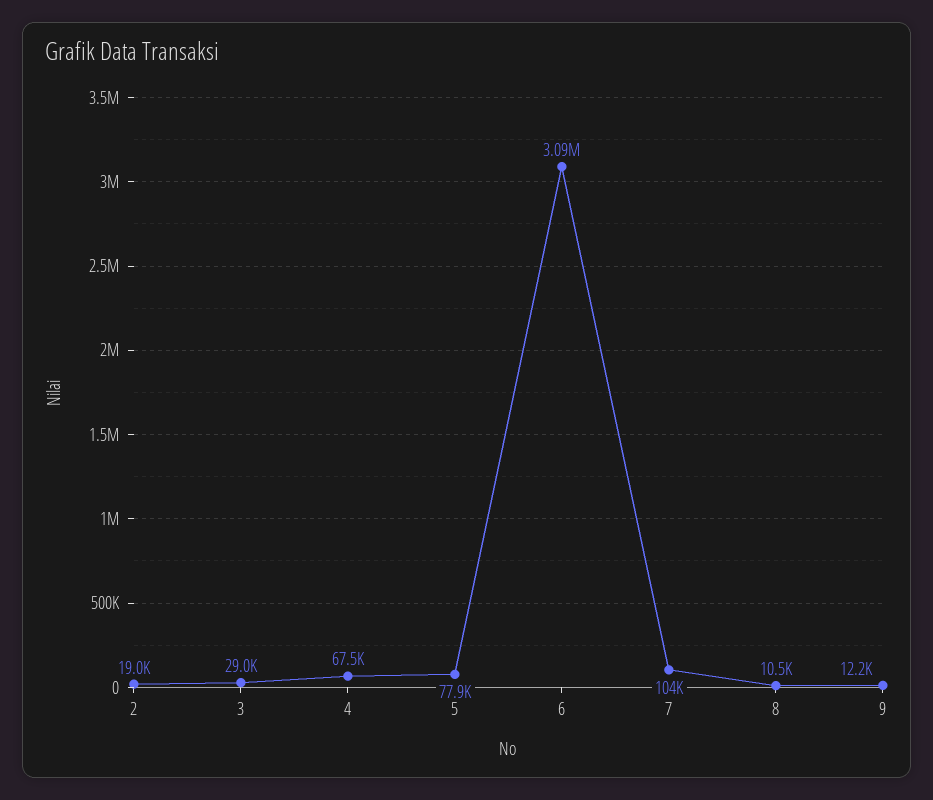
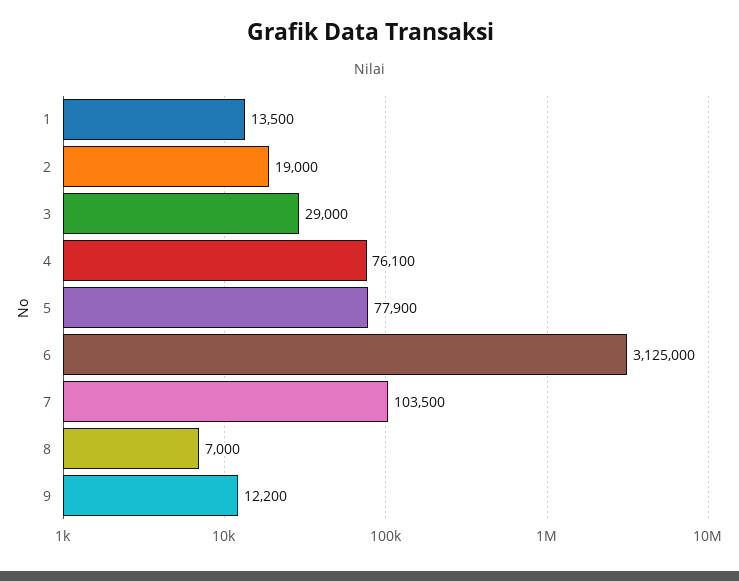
  {
    "2": 19000,
    "3": 29000,
-   "4": 67500,
+   "4": 76100,
    "5": 77900,
-   "6": 3090000,
+   "6": 3125000,
    "7": 103500,
-   "8": 10500,
+   "8": 7000,
-   "9": 12200
+   "9": 12200,
+   "1": 13500
  }

